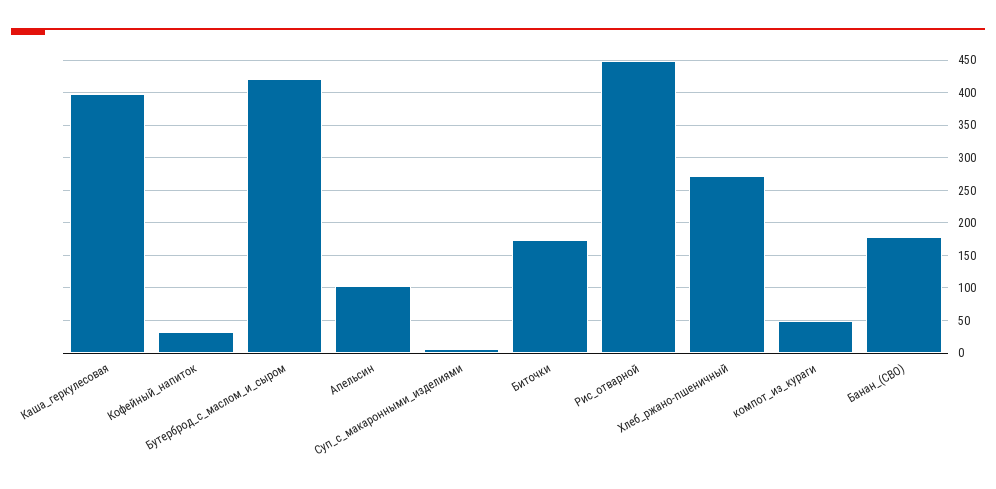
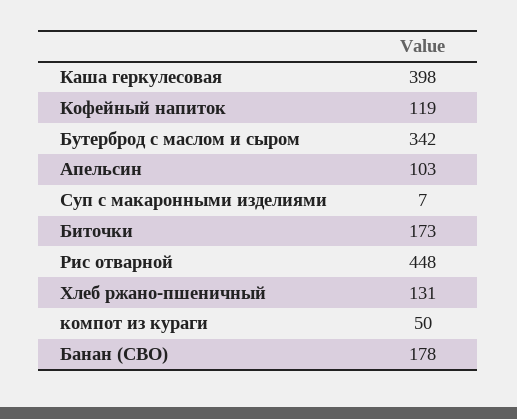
  {
    "Каша_геркулесовая": 398,
-   "Кофейный_напиток": 30,
+   "Кофейный_напиток": 119,
-   "Бутерброд_с_маслом_и_сыром": 420,
+   "Бутерброд_с_маслом_и_сыром": 342,
    "Апельсин": 103,
    "Суп_с_макаронными_изделиями": 7,
    "Биточки": 173,
    "Рис_отварной": 448,
-   "Хлеб_ржано-пшеничный": 270,
+   "Хлеб_ржано-пшеничный": 131,
    "компот_из_кураги": 50,
    "Банан_(СВО)": 178
  }

